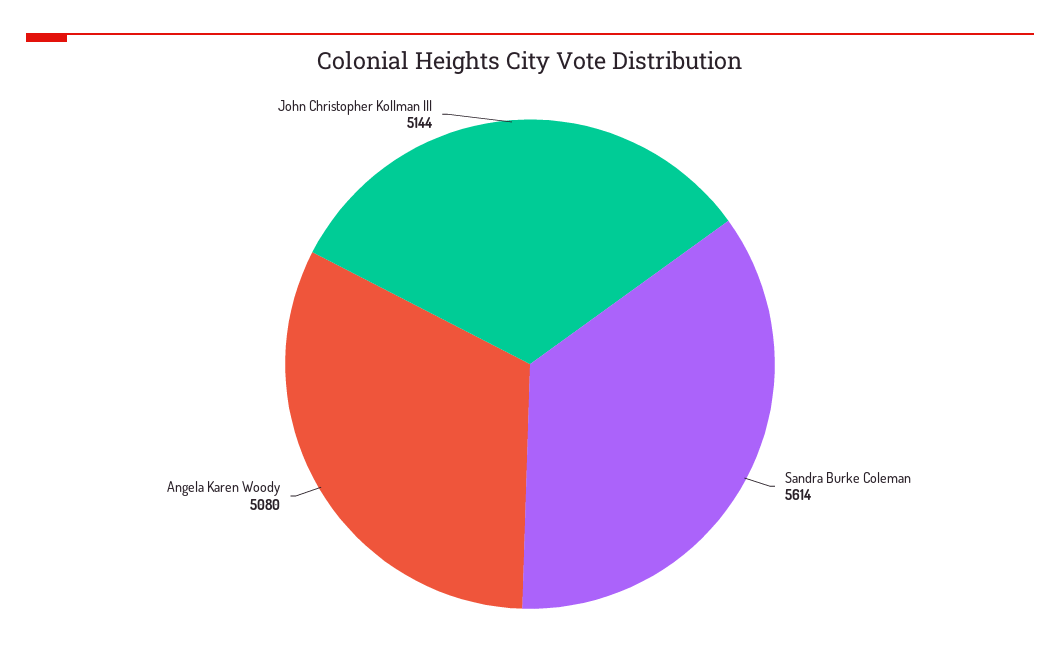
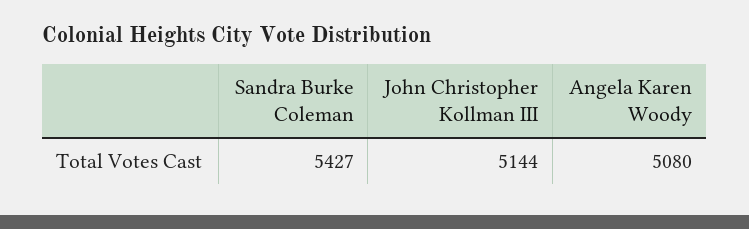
  {
-   "Sandra Burke Coleman": 5614,
+   "Sandra Burke Coleman": 5427,
    "Angela Karen Woody": 5080,
    "John Christopher Kollman III": 5144
  }

